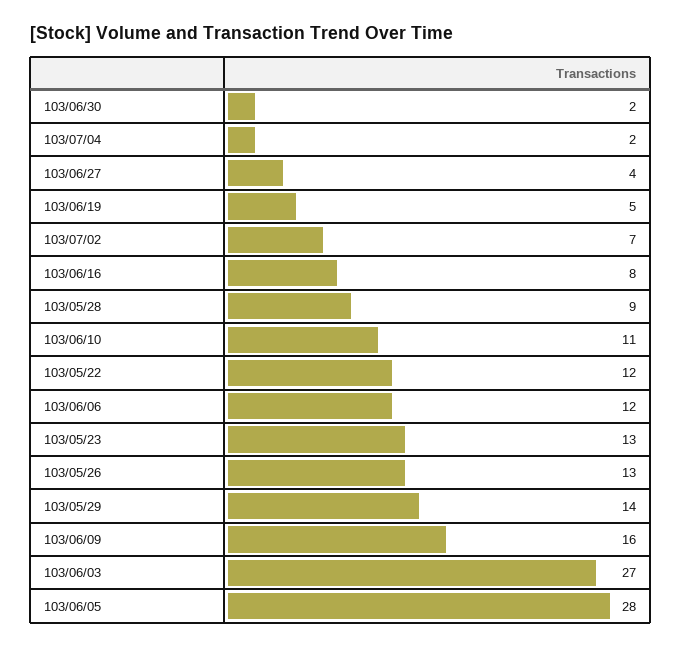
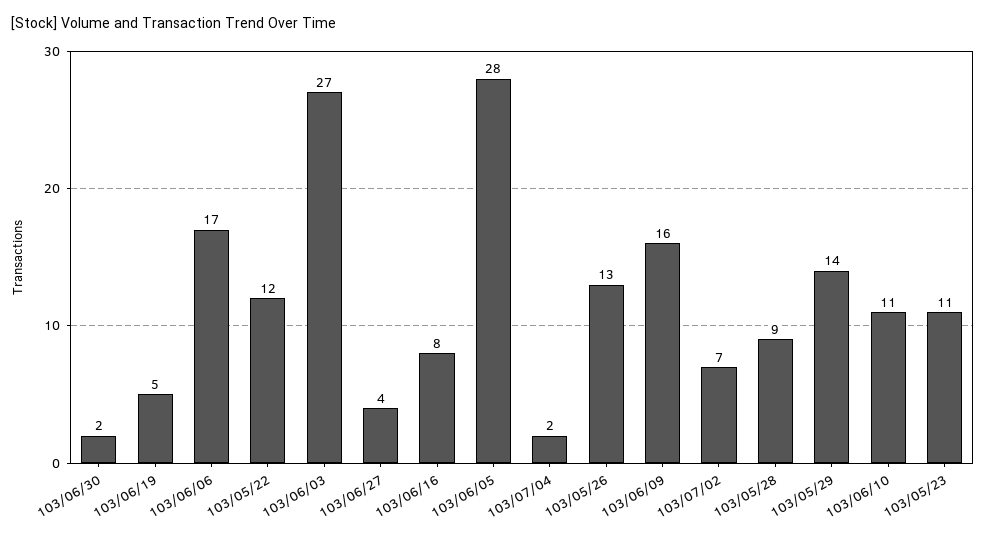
  {
    "103/06/30": 2,
    "103/07/04": 2,
    "103/06/27": 4,
    "103/06/19": 5,
    "103/07/02": 7,
    "103/06/16": 8,
    "103/05/28": 9,
    "103/06/10": 11,
    "103/05/22": 12,
-   "103/06/06": 12,
+   "103/06/06": 17,
-   "103/05/23": 13,
+   "103/05/23": 11,
    "103/05/26": 13,
    "103/05/29": 14,
    "103/06/09": 16,
    "103/06/03": 27,
    "103/06/05": 28
  }

